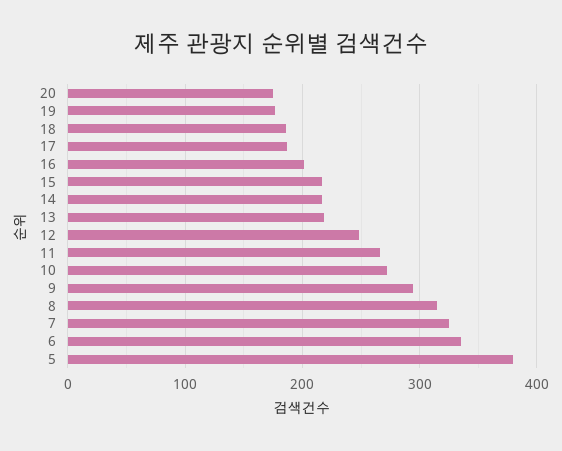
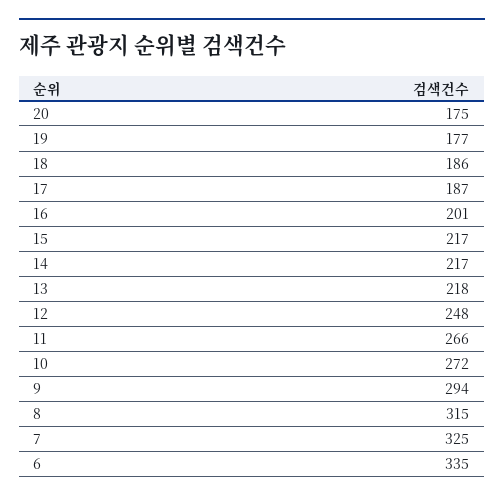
  {
    "20": 175,
    "19": 177,
    "18": 186,
    "17": 187,
    "16": 201,
    "15": 217,
    "14": 217,
    "13": 218,
    "12": 248,
    "11": 266,
    "10": 272,
    "9": 294,
    "8": 315,
    "7": 325,
-   "6": 335,
+   "6": 335
-   "5": 380
  }

